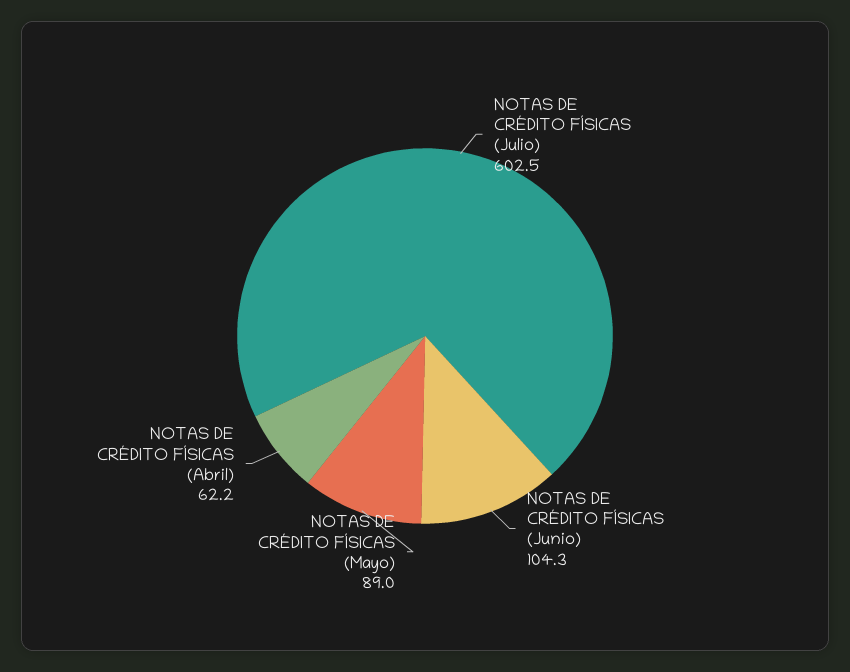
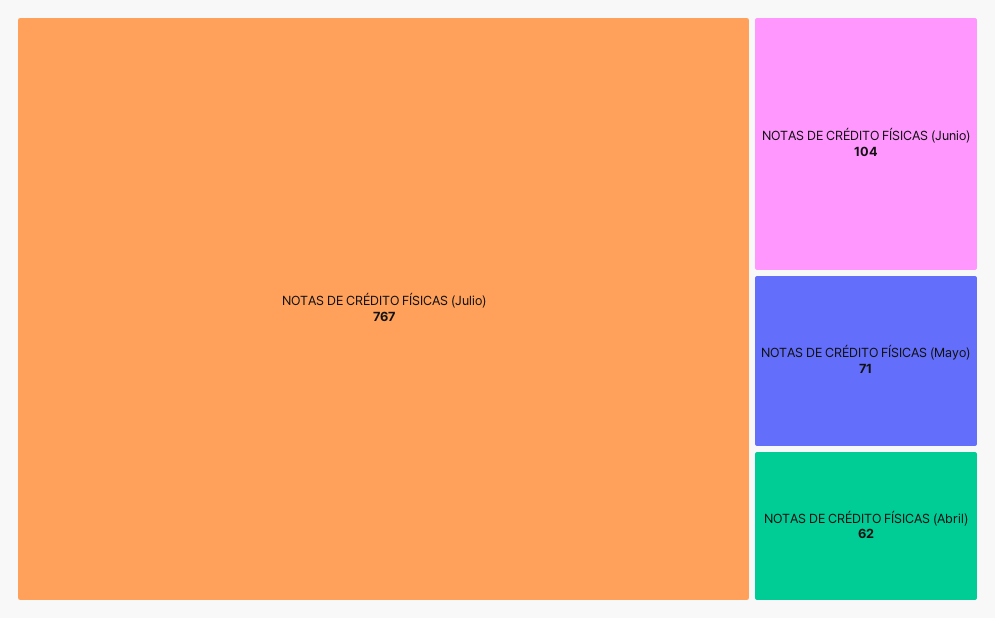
  {
-   "NOTAS DE CRÉDITO FÍSICAS (Julio)": 602.5,
+   "NOTAS DE CRÉDITO FÍSICAS (Julio)": 767,
    "NOTAS DE CRÉDITO FÍSICAS (Junio)": 104.3,
-   "NOTAS DE CRÉDITO FÍSICAS (Mayo)": 89,
+   "NOTAS DE CRÉDITO FÍSICAS (Mayo)": 71,
    "NOTAS DE CRÉDITO FÍSICAS (Abril)": 62.2
  }

